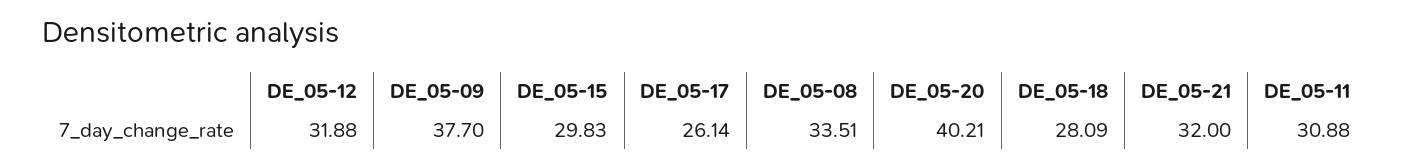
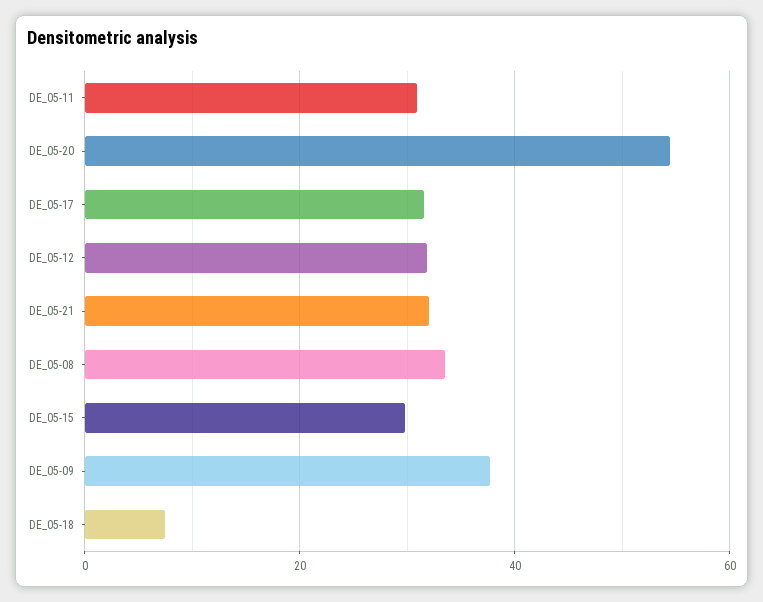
  {
    "DE_05-12": 31.88,
    "DE_05-09": 37.7,
    "DE_05-15": 29.83,
-   "DE_05-17": 26.14,
+   "DE_05-17": 32,
    "DE_05-08": 33.51,
-   "DE_05-20": 40.21,
+   "DE_05-20": 54,
-   "DE_05-18": 28.09,
+   "DE_05-18": 8,
    "DE_05-21": 32,
    "DE_05-11": 30.88
  }

